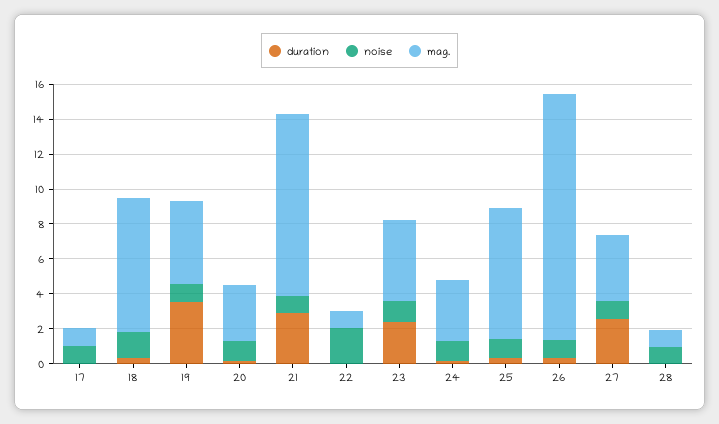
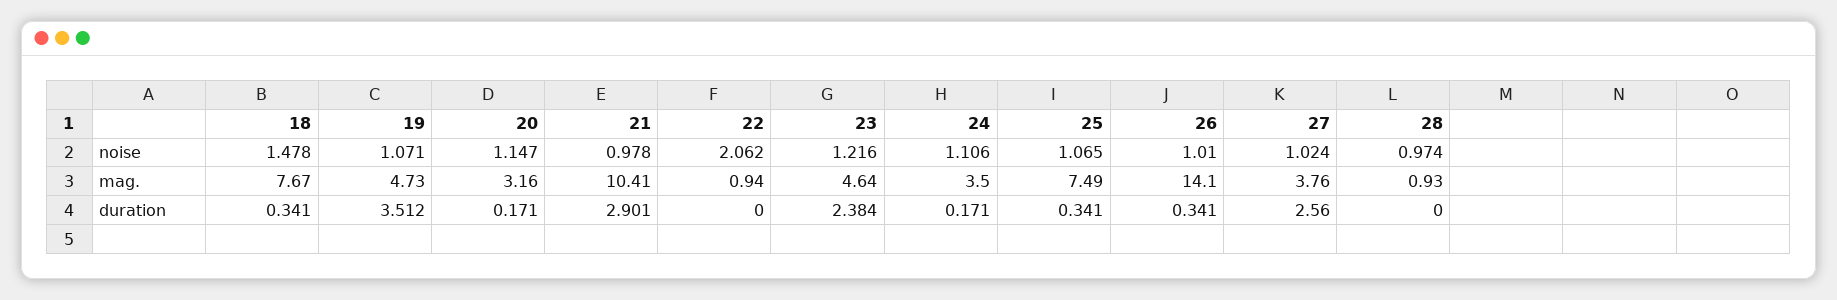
  {
    "duration": {
-     "17": 0,
      "18": 0.341,
      "19": 3.512,
      "20": 0.171,
      "21": 2.901,
      "22": 0,
      "23": 2.384,
      "24": 0.171,
      "25": 0.341,
      "26": 0.341,
      "27": 2.56,
      "28": 0
    },
    "noise": {
-     "17": 1,
      "18": 1.478,
      "19": 1.071,
      "20": 1.147,
      "21": 0.978,
      "22": 2.062,
      "23": 1.216,
      "24": 1.106,
      "25": 1.065,
      "26": 1.01,
      "27": 1.024,
      "28": 0.974
    },
    "mag.": {
-     "17": 1,
      "18": 7.67,
      "19": 4.73,
      "20": 3.16,
      "21": 10.41,
      "22": 0.94,
      "23": 4.64,
      "24": 3.5,
      "25": 7.49,
      "26": 14.1,
      "27": 3.76,
      "28": 0.93
    }
  }

